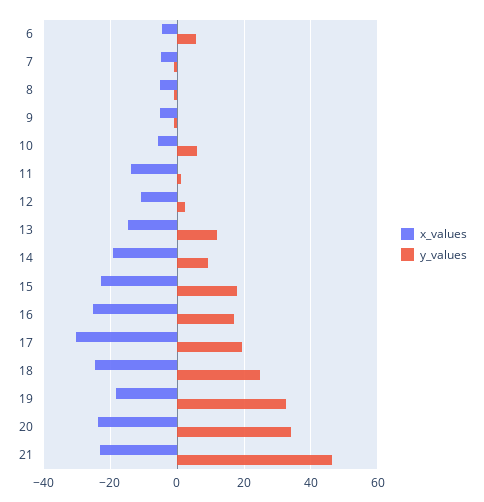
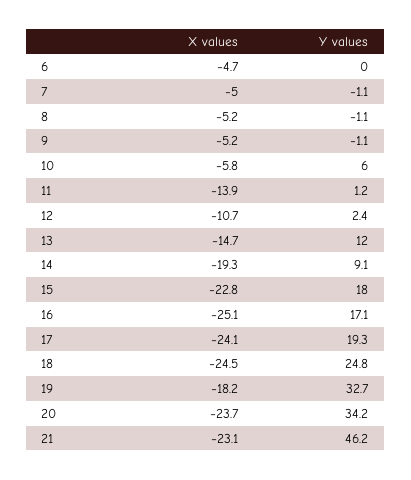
  {
    "x_values": {
      "6": -4.7,
      "7": -5,
      "8": -5.2,
      "9": -5.2,
      "10": -5.8,
      "11": -13.9,
      "12": -10.7,
      "13": -14.7,
      "14": -19.3,
      "15": -22.8,
      "16": -25.1,
-     "17": -30,
+     "17": -24.1,
      "18": -24.5,
      "19": -18.2,
      "20": -23.7,
      "21": -23.1
    },
    "y_values": {
-     "6": 6,
+     "6": 0,
      "7": -1.1,
      "8": -1.1,
      "9": -1.1,
      "10": 6,
      "11": 1.2,
      "12": 2.4,
      "13": 12,
      "14": 9.1,
      "15": 18,
      "16": 17.1,
      "17": 19.3,
      "18": 24.8,
      "19": 32.7,
      "20": 34.2,
      "21": 46.2
    }
  }

